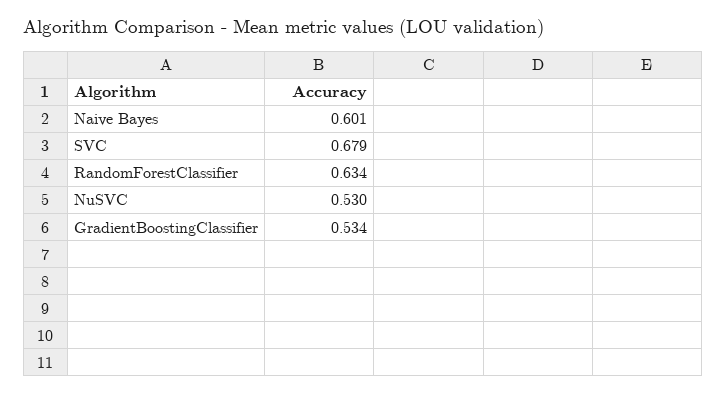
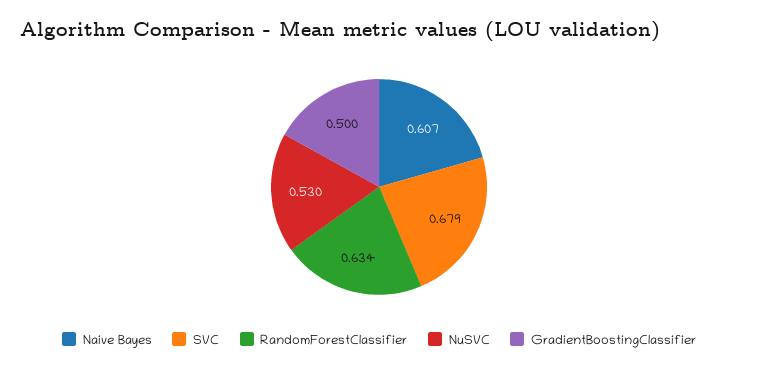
  {
-   "Naive Bayes": 0.601,
+   "Naive Bayes": 0.607,
    "SVC": 0.679,
    "RandomForestClassifier": 0.634,
    "NuSVC": 0.53,
-   "GradientBoostingClassifier": 0.534
+   "GradientBoostingClassifier": 0.5
  }

